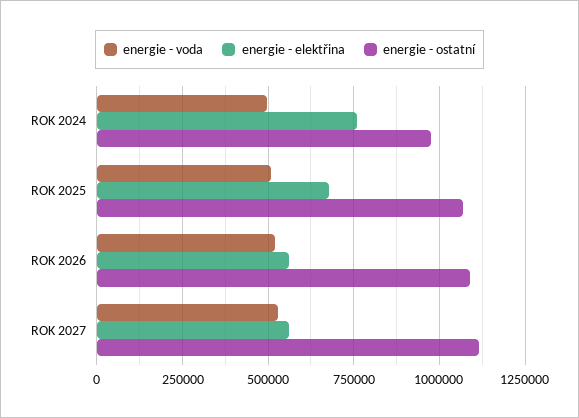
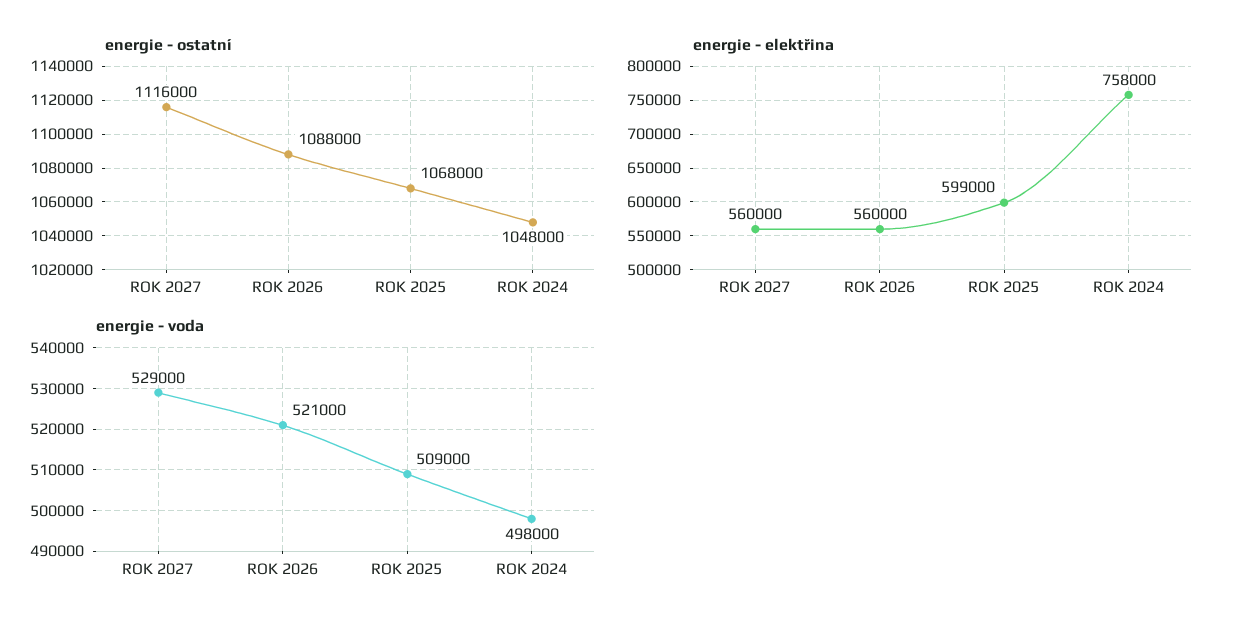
  {
    "energie - voda": {
      "ROK 2024": 498000,
      "ROK 2025": 509000,
      "ROK 2026": 521000,
      "ROK 2027": 529000
    },
    "energie - elektřina": {
      "ROK 2024": 758000,
-     "ROK 2025": 675000,
+     "ROK 2025": 599000,
      "ROK 2026": 560000,
      "ROK 2027": 560000
    },
    "energie - ostatní": {
-     "ROK 2024": 975000,
+     "ROK 2024": 1048000,
      "ROK 2025": 1068000,
      "ROK 2026": 1088000,
      "ROK 2027": 1116000
    }
  }

